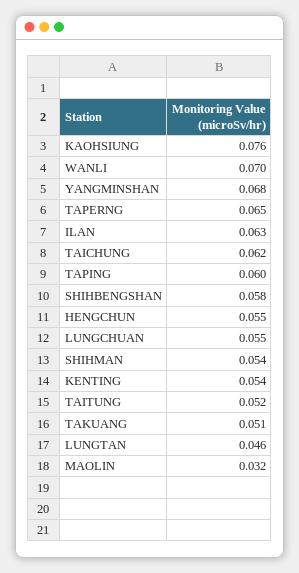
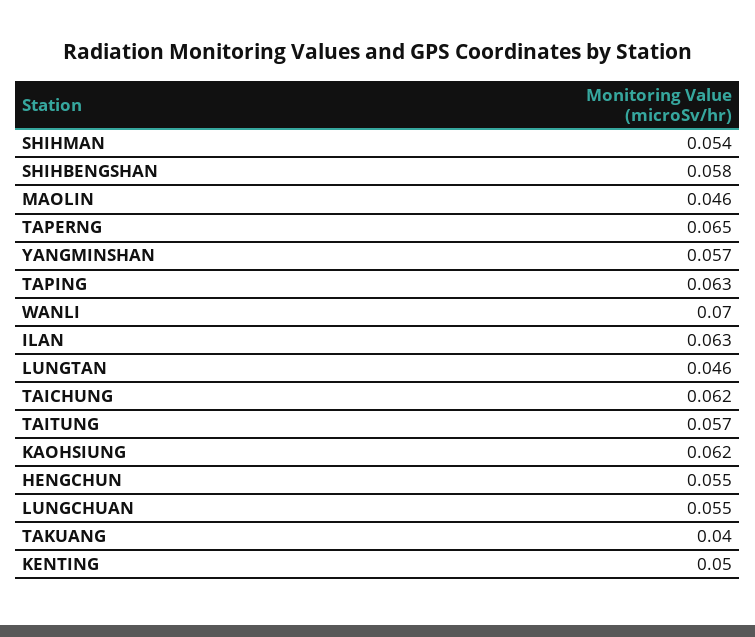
  {
-   "KAOHSIUNG": 0.076,
+   "KAOHSIUNG": 0.062,
    "WANLI": 0.07,
-   "YANGMINSHAN": 0.068,
+   "YANGMINSHAN": 0.057,
    "TAPERNG": 0.065,
    "ILAN": 0.063,
    "TAICHUNG": 0.062,
-   "TAPING": 0.06,
+   "TAPING": 0.063,
    "SHIHBENGSHAN": 0.058,
    "HENGCHUN": 0.055,
    "LUNGCHUAN": 0.055,
    "SHIHMAN": 0.054,
-   "KENTING": 0.054,
+   "KENTING": 0.05,
-   "TAITUNG": 0.052,
+   "TAITUNG": 0.057,
-   "TAKUANG": 0.051,
+   "TAKUANG": 0.04,
    "LUNGTAN": 0.046,
-   "MAOLIN": 0.032
+   "MAOLIN": 0.046
  }

